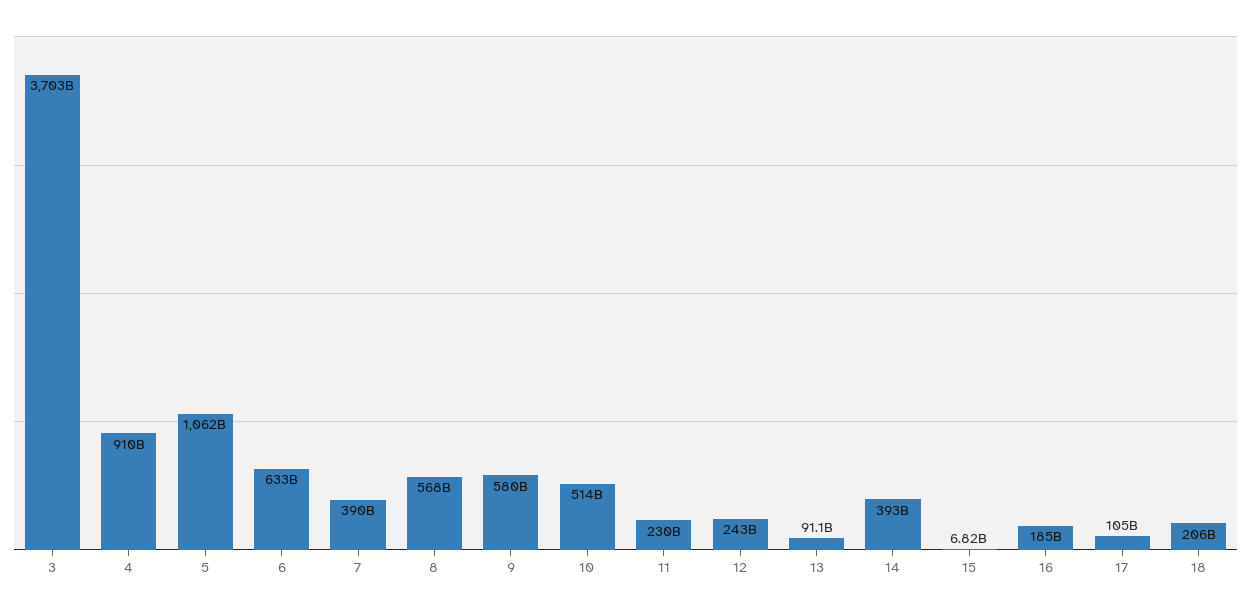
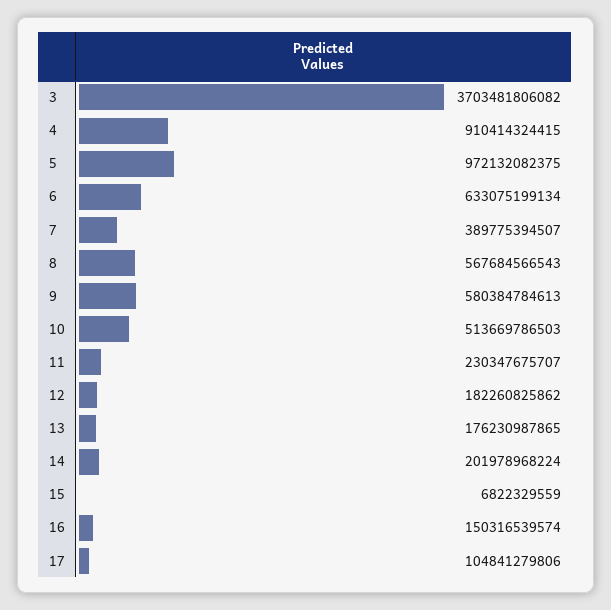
  {
    "3": 3703481806082,
    "4": 910414324415,
-   "5": 1062000000000,
+   "5": 972132082375,
    "6": 633075199134,
    "7": 389775394507,
    "8": 567684566543,
    "9": 580384784613,
    "10": 513669786503,
    "11": 230347675707,
-   "12": 243000000000,
+   "12": 182260825862,
-   "13": 91100000000,
+   "13": 176230987865,
-   "14": 393000000000,
+   "14": 201978968224,
    "15": 6822329559,
-   "16": 185000000000,
+   "16": 150316539574,
-   "17": 104841279806,
+   "17": 104841279806
-   "18": 206000000000
  }

